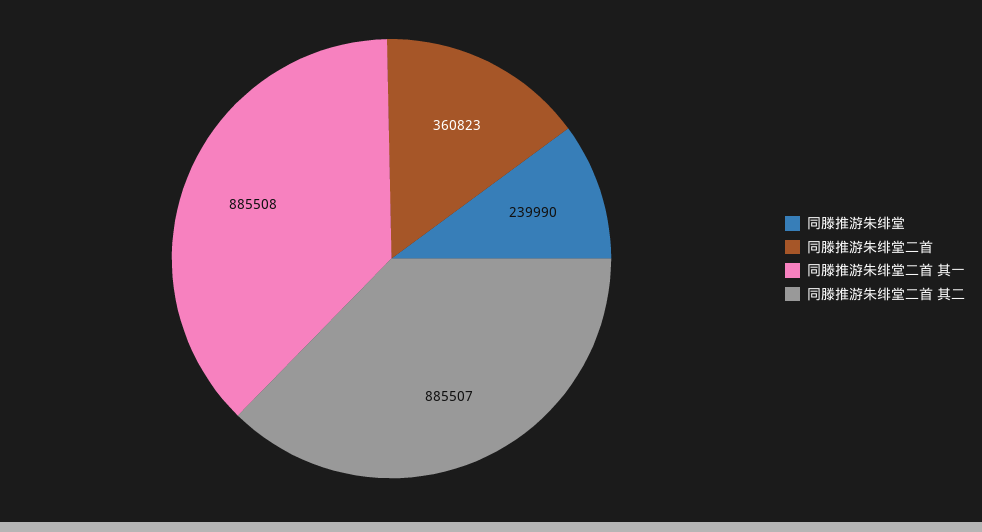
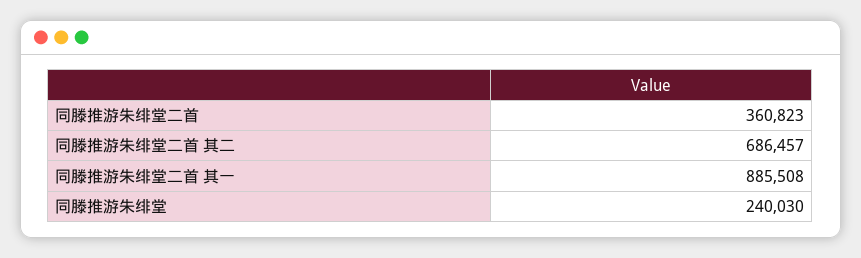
  {
-   "同滕推游朱绯堂": 239990,
+   "同滕推游朱绯堂": 240030,
    "同滕推游朱绯堂二首": 360823,
    "同滕推游朱绯堂二首 其一": 885508,
-   "同滕推游朱绯堂二首 其二": 885507
+   "同滕推游朱绯堂二首 其二": 686457
  }

